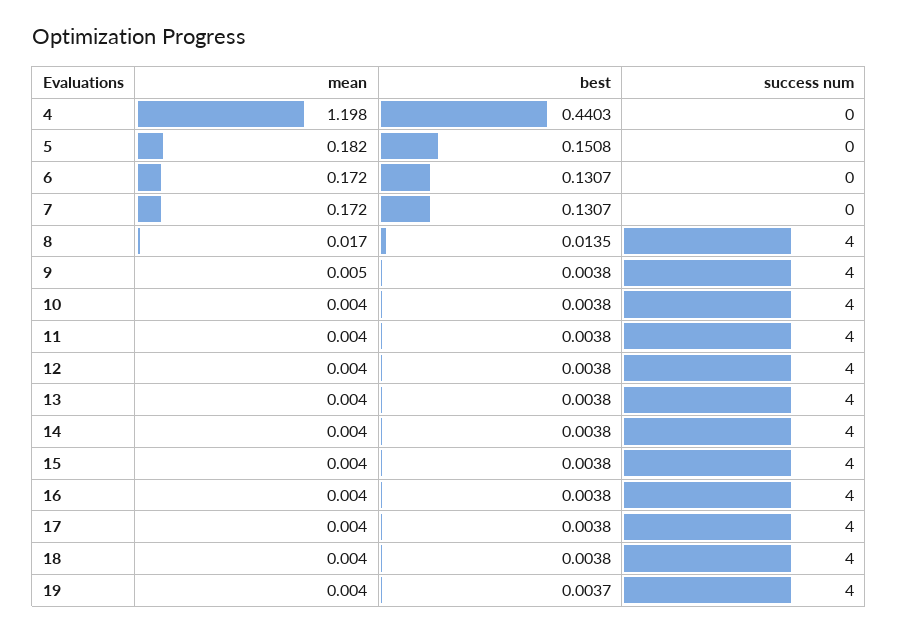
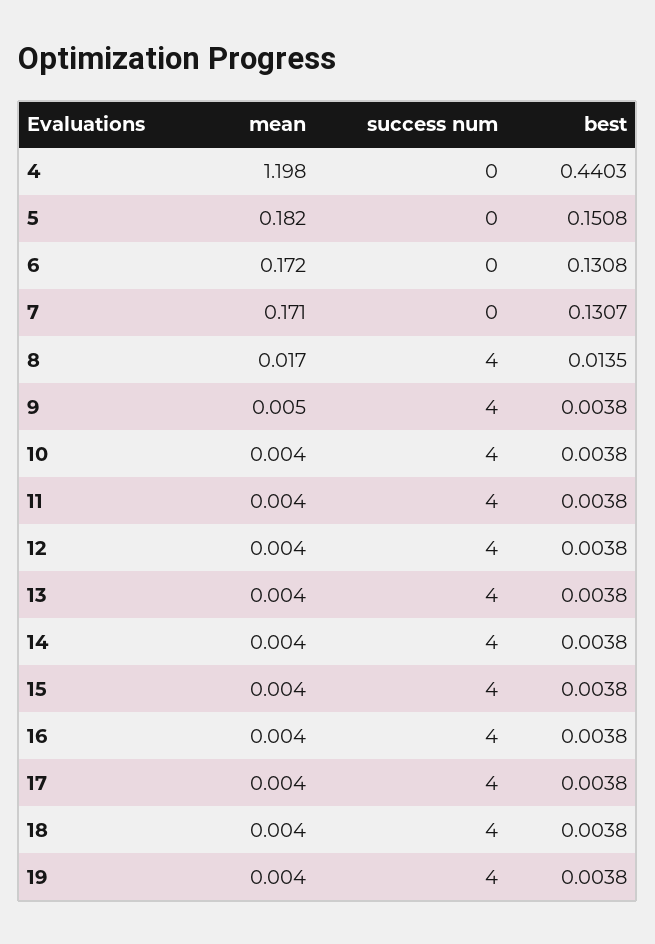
  {
    "mean": {
      "4": 1.198,
      "5": 0.182,
      "6": 0.172,
-     "7": 0.172,
+     "7": 0.171,
      "8": 0.017,
      "9": 0.005,
      "10": 0.004,
      "11": 0.004,
      "12": 0.004,
      "13": 0.004,
      "14": 0.004,
      "15": 0.004,
      "16": 0.004,
      "17": 0.004,
      "18": 0.004,
      "19": 0.004
    },
    "best": {
      "4": 0.4403,
      "5": 0.1508,
-     "6": 0.1307,
+     "6": 0.1308,
      "7": 0.1307,
      "8": 0.0135,
      "9": 0.0038,
      "10": 0.0038,
      "11": 0.0038,
      "12": 0.0038,
      "13": 0.0038,
      "14": 0.0038,
      "15": 0.0038,
      "16": 0.0038,
      "17": 0.0038,
      "18": 0.0038,
-     "19": 0.0037
+     "19": 0.0038
    },
    "success num": {
      "4": 0,
      "5": 0,
      "6": 0,
      "7": 0,
      "8": 4,
      "9": 4,
      "10": 4,
      "11": 4,
      "12": 4,
      "13": 4,
      "14": 4,
      "15": 4,
      "16": 4,
      "17": 4,
      "18": 4,
      "19": 4
    }
  }

